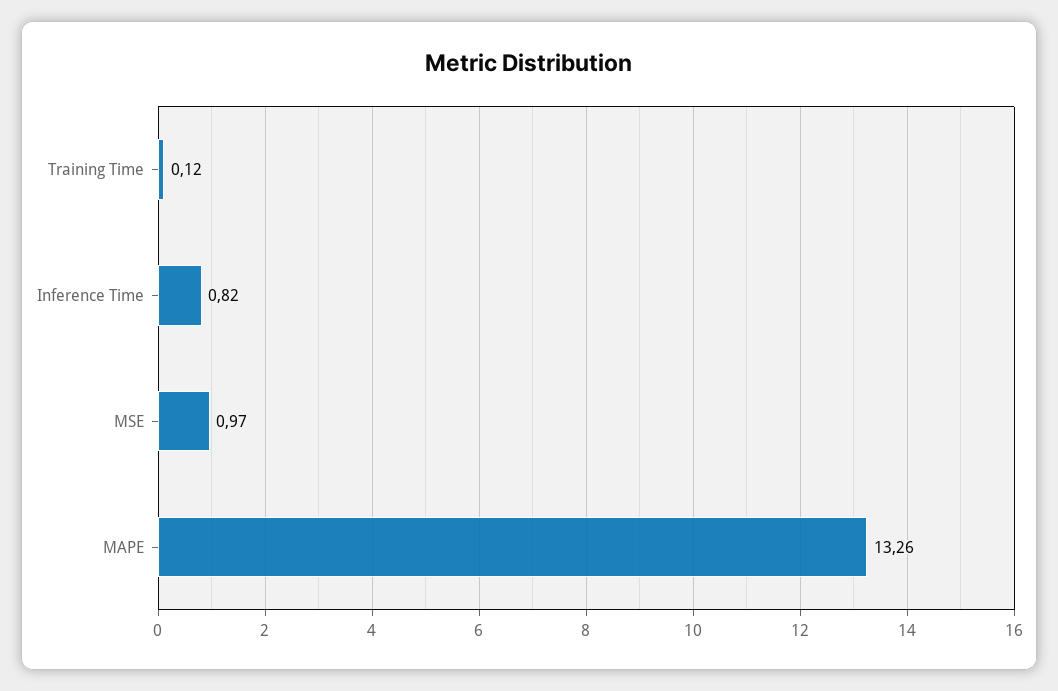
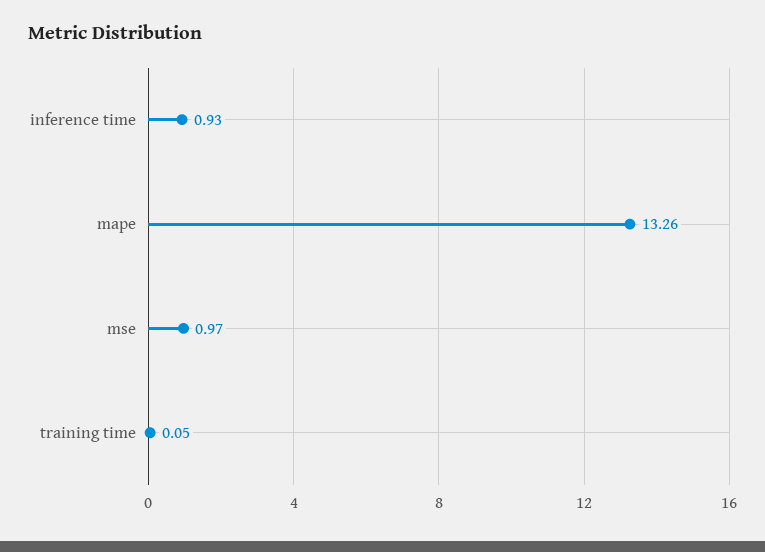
  {
-   "Training Time": 0.12,
+   "Training Time": 0.05,
-   "Inference Time": 0.82,
+   "Inference Time": 0.93,
    "MSE": 0.97,
    "MAPE": 13.26
  }

